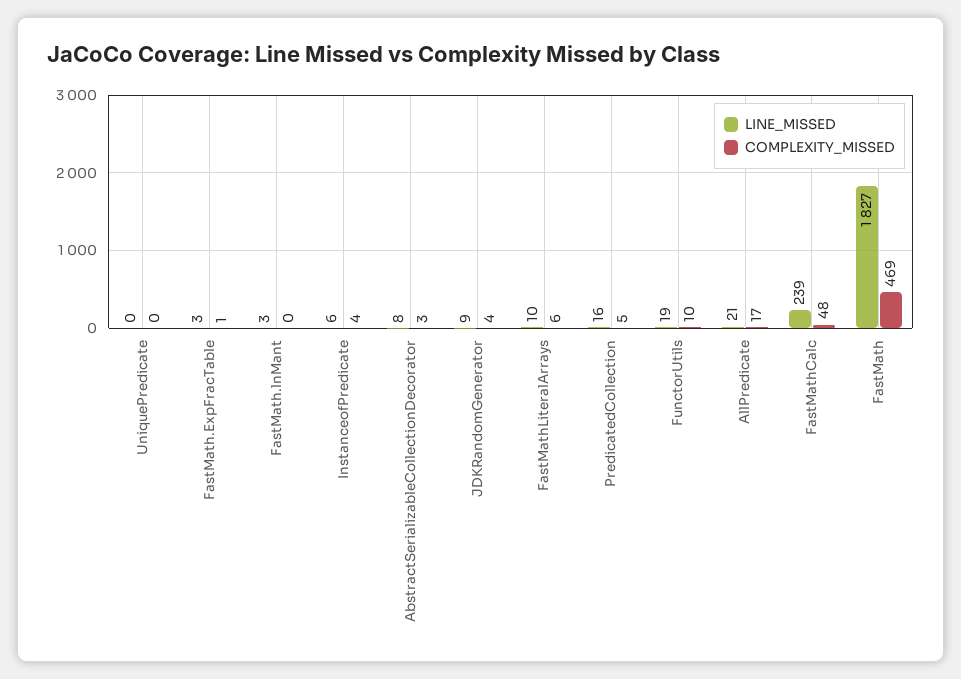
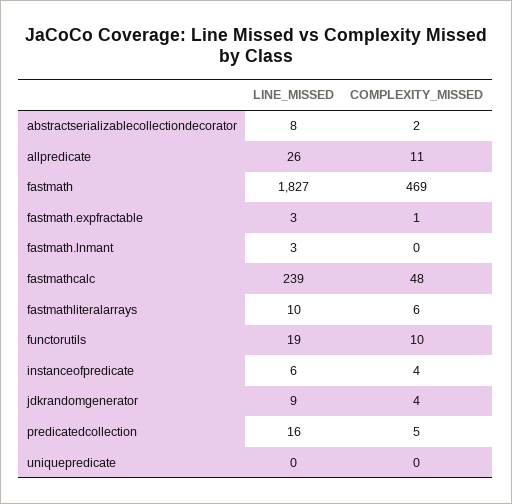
  {
    "LINE_MISSED": {
      "UniquePredicate": 0,
      "FastMath.ExpFracTable": 3,
      "FastMath.lnMant": 3,
      "InstanceofPredicate": 6,
      "AbstractSerializableCollectionDecorator": 8,
      "JDKRandomGenerator": 9,
      "FastMathLiteralArrays": 10,
      "PredicatedCollection": 16,
      "FunctorUtils": 19,
-     "AllPredicate": 21,
+     "AllPredicate": 26,
      "FastMathCalc": 239,
      "FastMath": 1827
    },
    "COMPLEXITY_MISSED": {
      "UniquePredicate": 0,
      "FastMath.ExpFracTable": 1,
      "FastMath.lnMant": 0,
      "InstanceofPredicate": 4,
-     "AbstractSerializableCollectionDecorator": 3,
+     "AbstractSerializableCollectionDecorator": 2,
      "JDKRandomGenerator": 4,
      "FastMathLiteralArrays": 6,
      "PredicatedCollection": 5,
      "FunctorUtils": 10,
-     "AllPredicate": 17,
+     "AllPredicate": 11,
      "FastMathCalc": 48,
      "FastMath": 469
    }
  }

